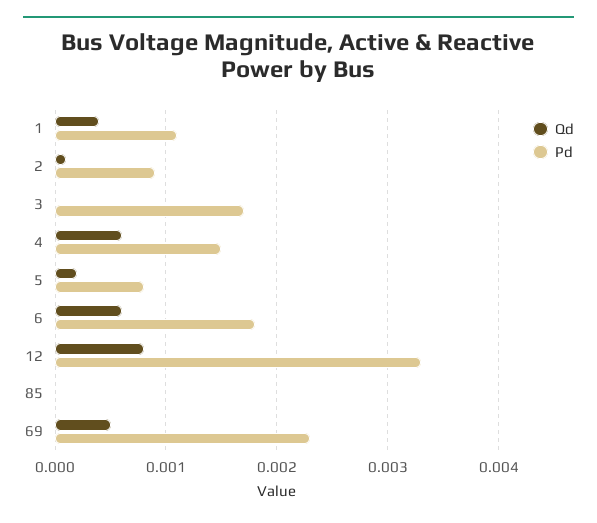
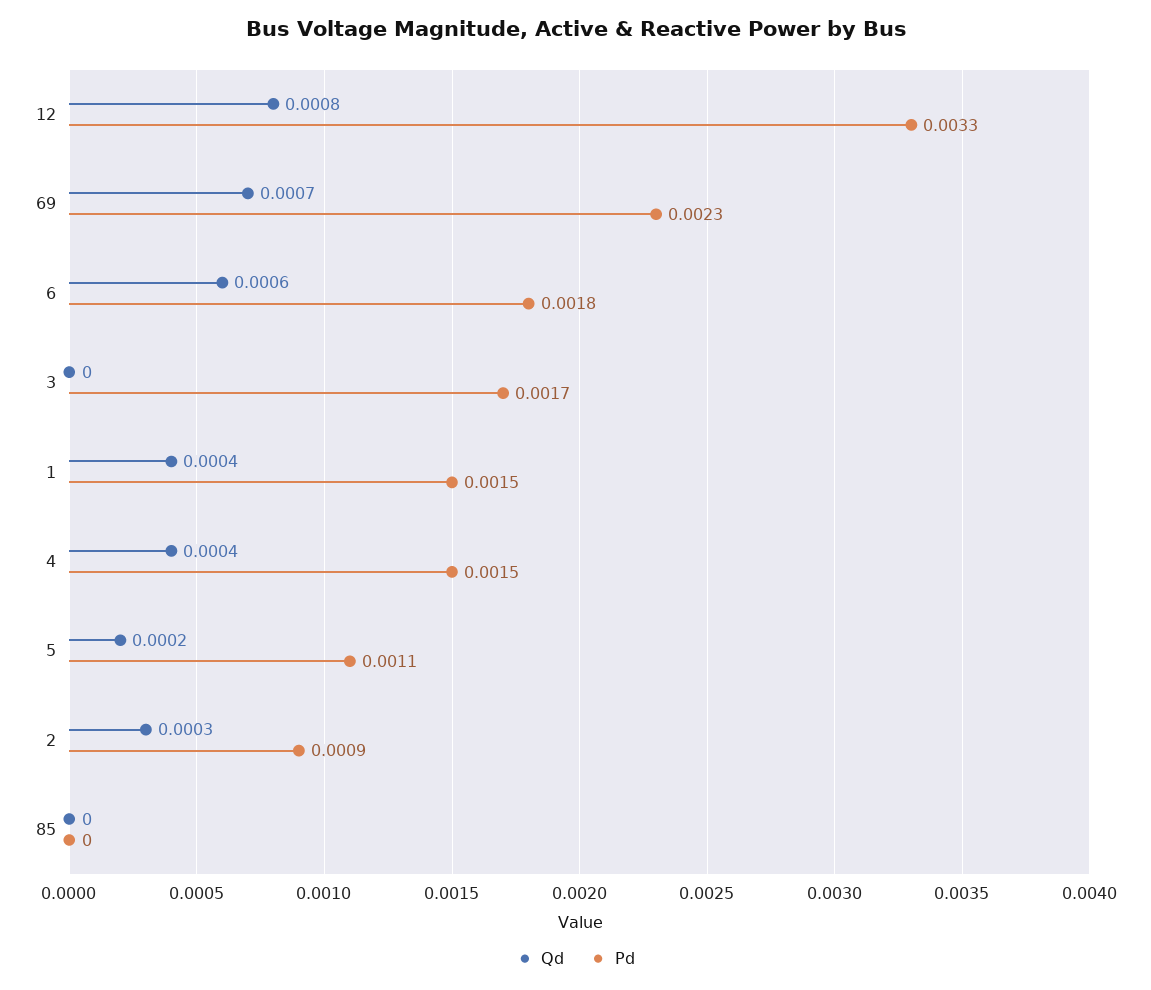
  {
    "Qd": {
      "1": 0.0004,
-     "2": 0.0001,
+     "2": 0.0003,
      "3": 0,
-     "4": 0.0006,
+     "4": 0.0004,
      "5": 0.0002,
      "6": 0.0006,
      "12": 0.0008,
      "85": 0,
-     "69": 0.0005
+     "69": 0.0007
    },
    "Pd": {
-     "1": 0.0011,
+     "1": 0.0015,
      "2": 0.0009,
      "3": 0.0017,
      "4": 0.0015,
-     "5": 0.0008,
+     "5": 0.0011,
      "6": 0.0018,
      "12": 0.0033,
      "85": 0,
      "69": 0.0023
    }
  }

